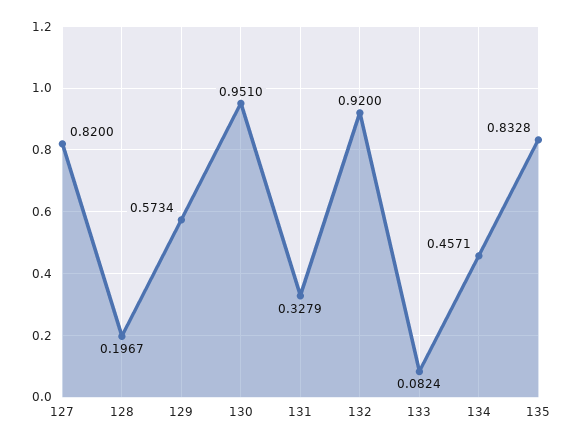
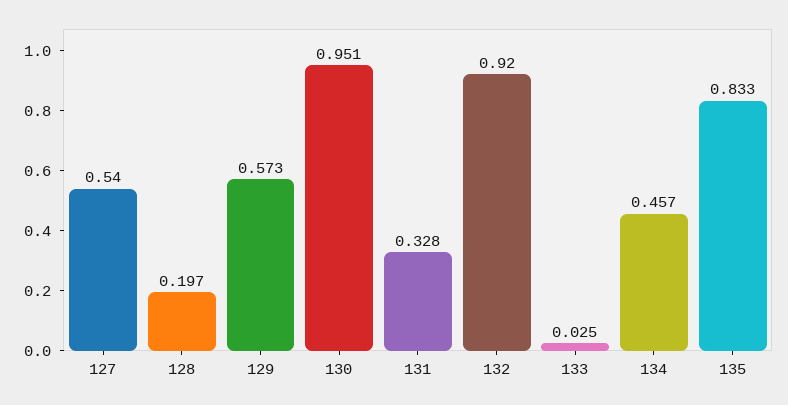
  {
-   "127": 0.82,
+   "127": 0.54,
    "128": 0.1967,
    "129": 0.5734,
    "130": 0.951,
    "131": 0.3279,
    "132": 0.92,
-   "133": 0.0824,
+   "133": 0.025,
    "134": 0.4571,
    "135": 0.8328
  }

